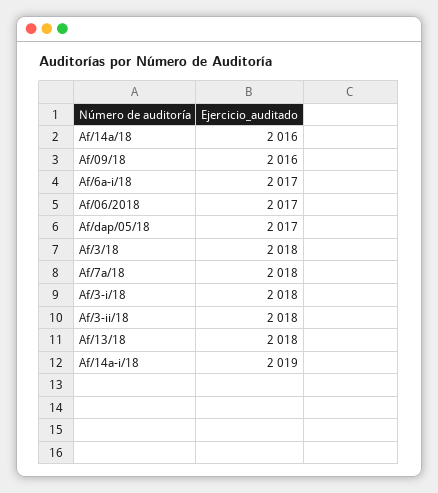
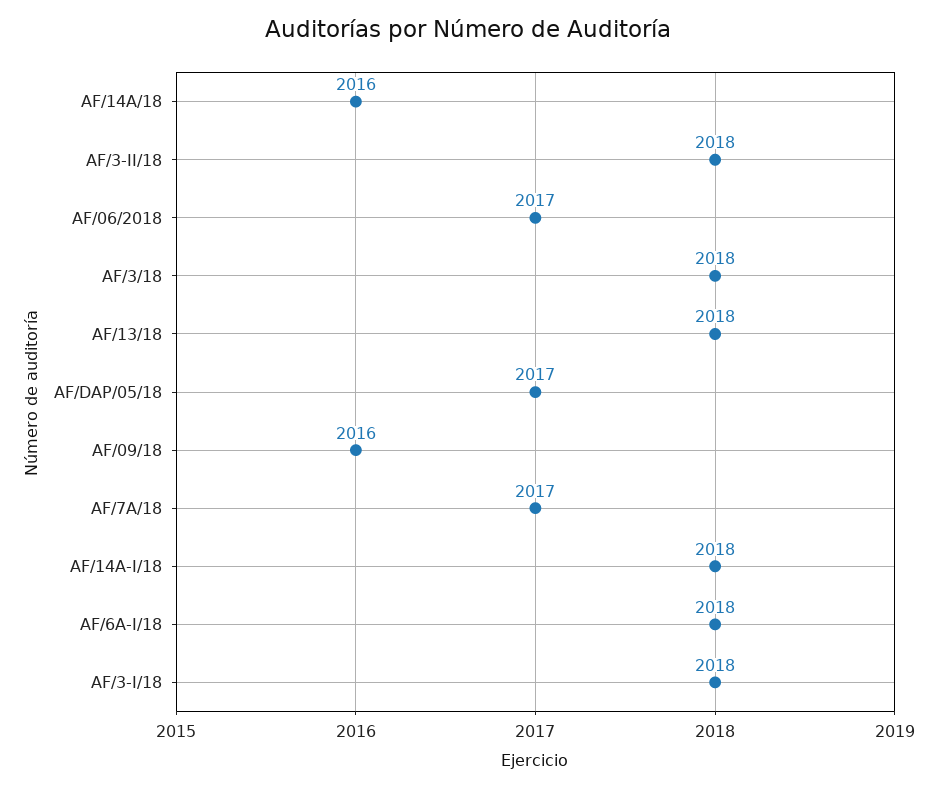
  {
    "Af/14a/18": 2016,
    "Af/09/18": 2016,
-   "Af/6a-i/18": 2017,
+   "Af/6a-i/18": 2018,
    "Af/06/2018": 2017,
    "Af/dap/05/18": 2017,
    "Af/3/18": 2018,
-   "Af/7a/18": 2018,
+   "Af/7a/18": 2017,
    "Af/3-i/18": 2018,
    "Af/3-ii/18": 2018,
    "Af/13/18": 2018,
-   "Af/14a-i/18": 2019
+   "Af/14a-i/18": 2018
  }

